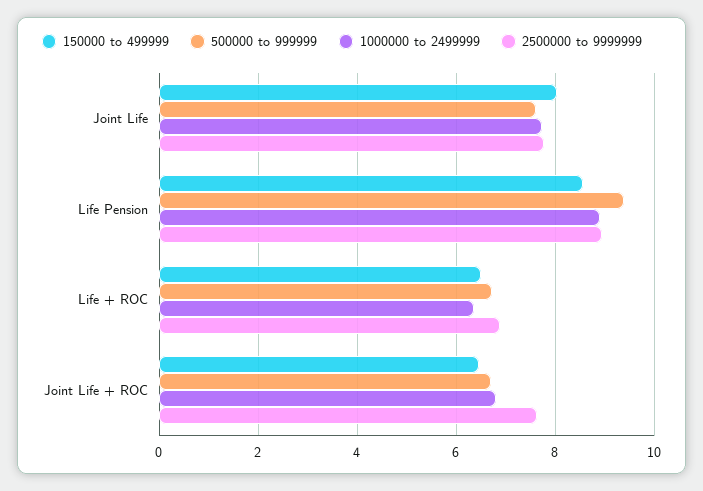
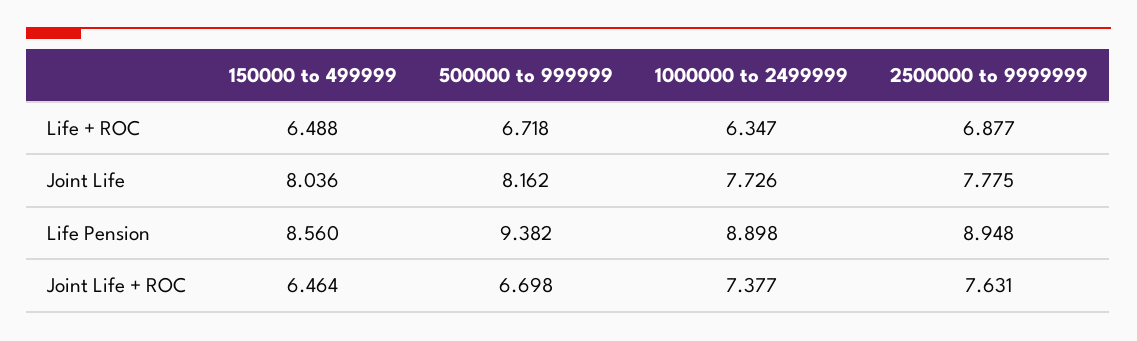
  {
    "150000 to 499999": {
      "Joint Life": 8.036,
      "Life Pension": 8.56,
      "Life + ROC": 6.488,
      "Joint Life + ROC": 6.464
    },
    "500000 to 999999": {
-     "Joint Life": 7.6,
+     "Joint Life": 8.162,
      "Life Pension": 9.382,
      "Life + ROC": 6.718,
      "Joint Life + ROC": 6.698
    },
    "1000000 to 2499999": {
      "Joint Life": 7.726,
      "Life Pension": 8.898,
      "Life + ROC": 6.347,
-     "Joint Life + ROC": 6.8
+     "Joint Life + ROC": 7.377
    },
    "2500000 to 9999999": {
      "Joint Life": 7.775,
      "Life Pension": 8.948,
      "Life + ROC": 6.877,
      "Joint Life + ROC": 7.631
    }
  }

